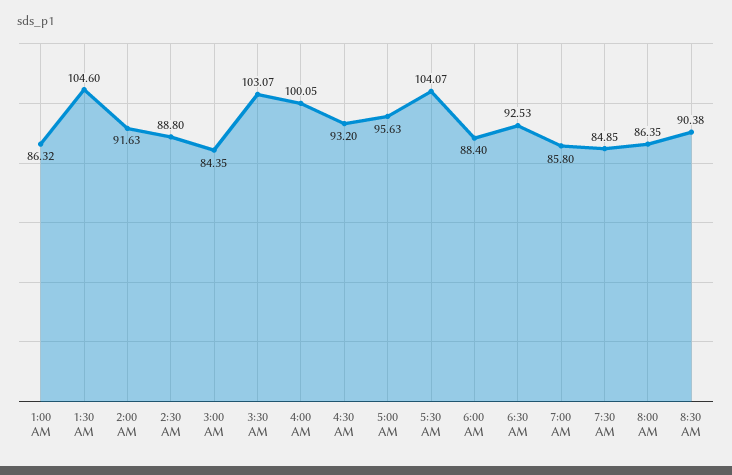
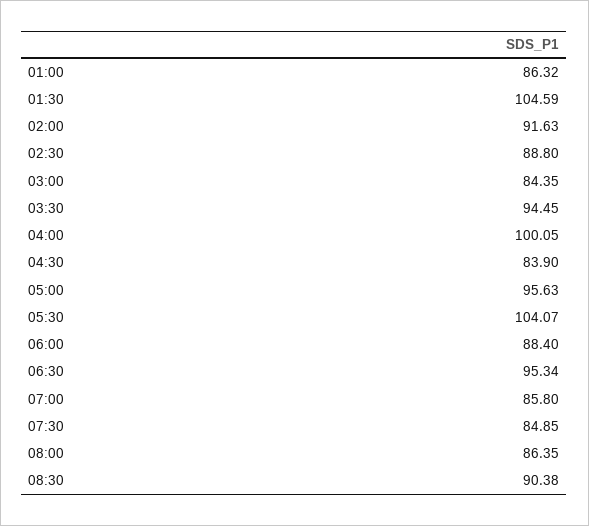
  {
    "1:00 AM": 86.32,
-   "1:30 AM": 104.6,
+   "1:30 AM": 104.59,
    "2:00 AM": 91.63,
    "2:30 AM": 88.8,
    "3:00 AM": 84.35,
-   "3:30 AM": 103.07,
+   "3:30 AM": 94.45,
    "4:00 AM": 100.05,
-   "4:30 AM": 93.2,
+   "4:30 AM": 83.9,
    "5:00 AM": 95.63,
    "5:30 AM": 104.07,
    "6:00 AM": 88.4,
-   "6:30 AM": 92.53,
+   "6:30 AM": 95.34,
    "7:00 AM": 85.8,
    "7:30 AM": 84.85,
    "8:00 AM": 86.35,
    "8:30 AM": 90.38
  }

